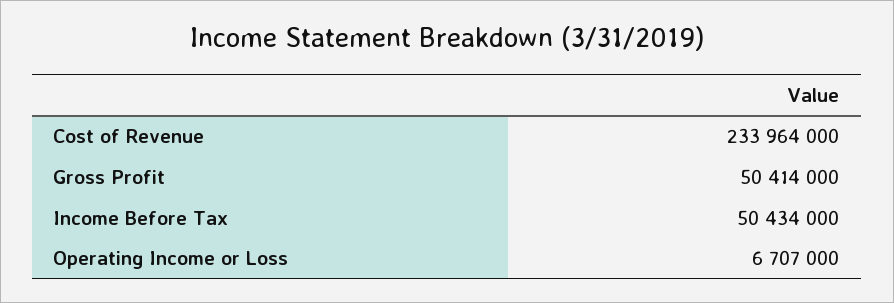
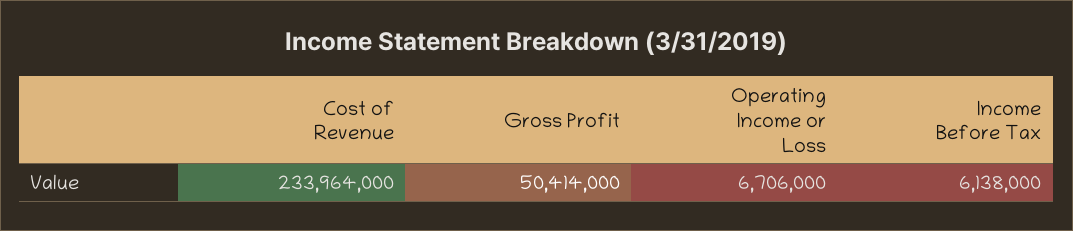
  {
    "Cost of Revenue": 233964000,
    "Gross Profit": 50414000,
-   "Income Before Tax": 50434000,
+   "Income Before Tax": 6138000,
-   "Operating Income or Loss": 6707000
+   "Operating Income or Loss": 6706000
  }

